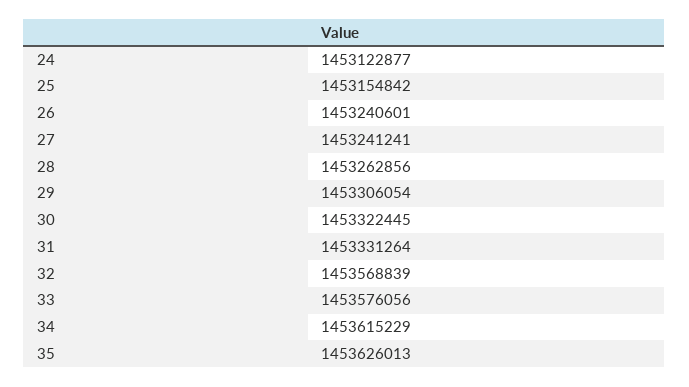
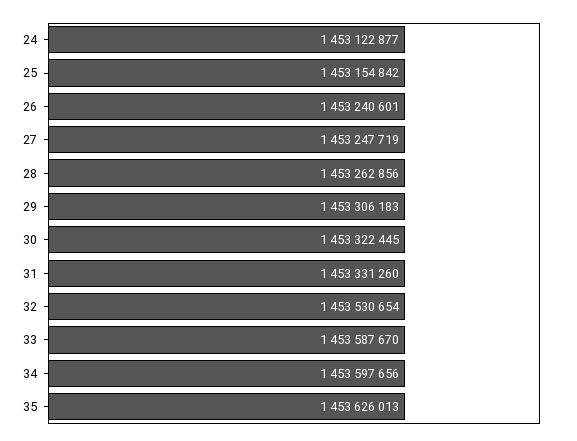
  {
    "24": 1453122877,
    "25": 1453154842,
    "26": 1453240601,
-   "27": 1453241241,
+   "27": 1453247719,
    "28": 1453262856,
-   "29": 1453306054,
+   "29": 1453306183,
    "30": 1453322445,
-   "31": 1453331264,
+   "31": 1453331260,
-   "32": 1453568839,
+   "32": 1453530654,
-   "33": 1453576056,
+   "33": 1453587670,
-   "34": 1453615229,
+   "34": 1453597656,
    "35": 1453626013
  }

